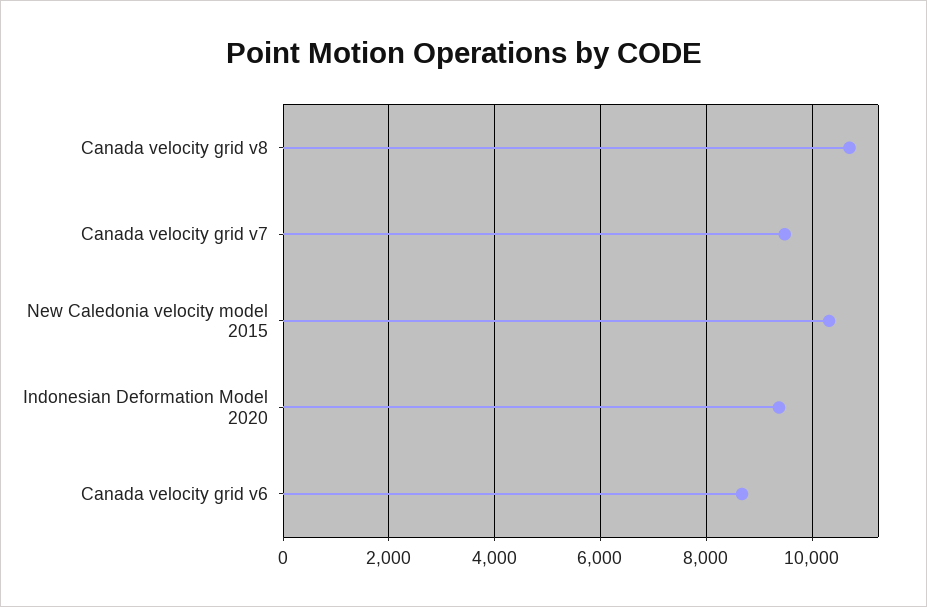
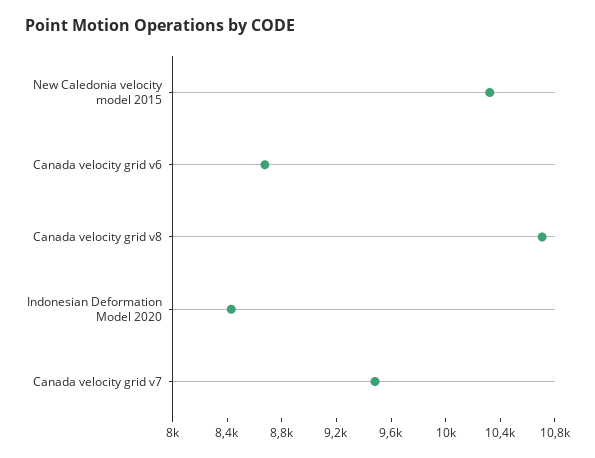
  {
    "Canada velocity grid v8": 10700,
    "Canada velocity grid v7": 9500,
    "New Caledonia velocity model 2015": 10300,
-   "Indonesian Deformation Model 2020": 9400,
+   "Indonesian Deformation Model 2020": 8400,
    "Canada velocity grid v6": 8700
  }

